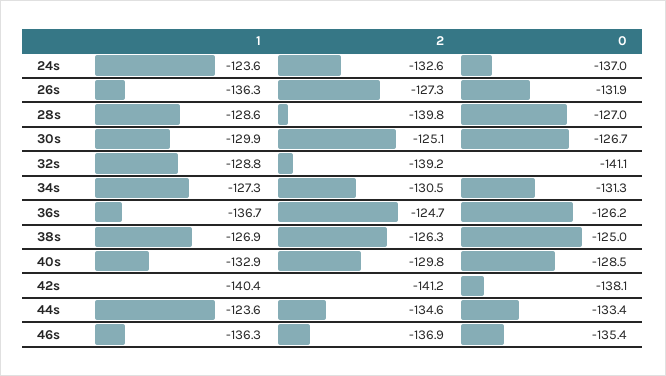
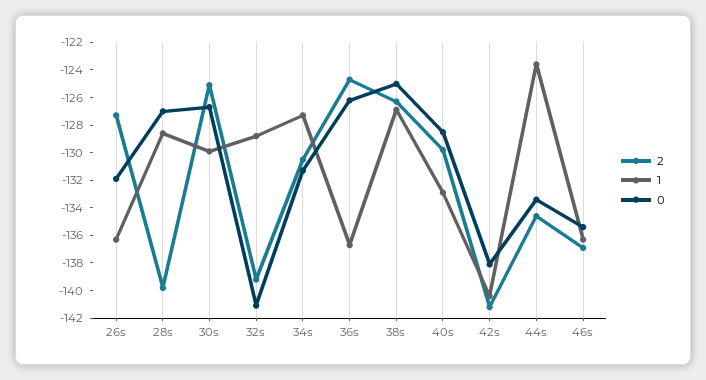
  {
    "1": {
-     "24s": -123.6,
      "26s": -136.3,
      "28s": -128.6,
      "30s": -129.9,
      "32s": -128.8,
      "34s": -127.3,
      "36s": -136.7,
      "38s": -126.9,
      "40s": -132.9,
      "42s": -140.4,
      "44s": -123.6,
      "46s": -136.3
    },
    "2": {
-     "24s": -132.6,
      "26s": -127.3,
      "28s": -139.8,
      "30s": -125.1,
      "32s": -139.2,
      "34s": -130.5,
      "36s": -124.7,
      "38s": -126.3,
      "40s": -129.8,
      "42s": -141.2,
      "44s": -134.6,
      "46s": -136.9
    },
    "0": {
-     "24s": -137,
      "26s": -131.9,
      "28s": -127,
      "30s": -126.7,
      "32s": -141.1,
      "34s": -131.3,
      "36s": -126.2,
      "38s": -125,
      "40s": -128.5,
      "42s": -138.1,
      "44s": -133.4,
      "46s": -135.4
    }
  }

